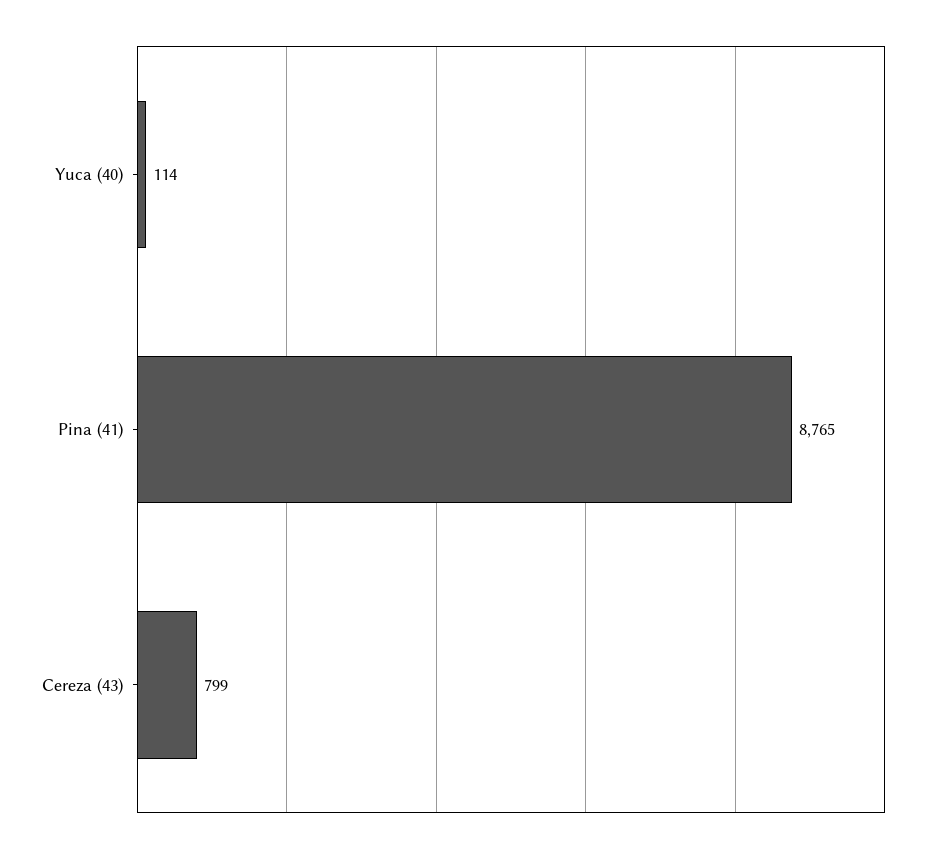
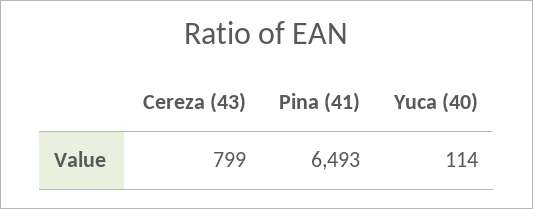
  {
    "Yuca (40)": 114,
-   "Pina (41)": 8765,
+   "Pina (41)": 6493,
    "Cereza (43)": 799
  }

